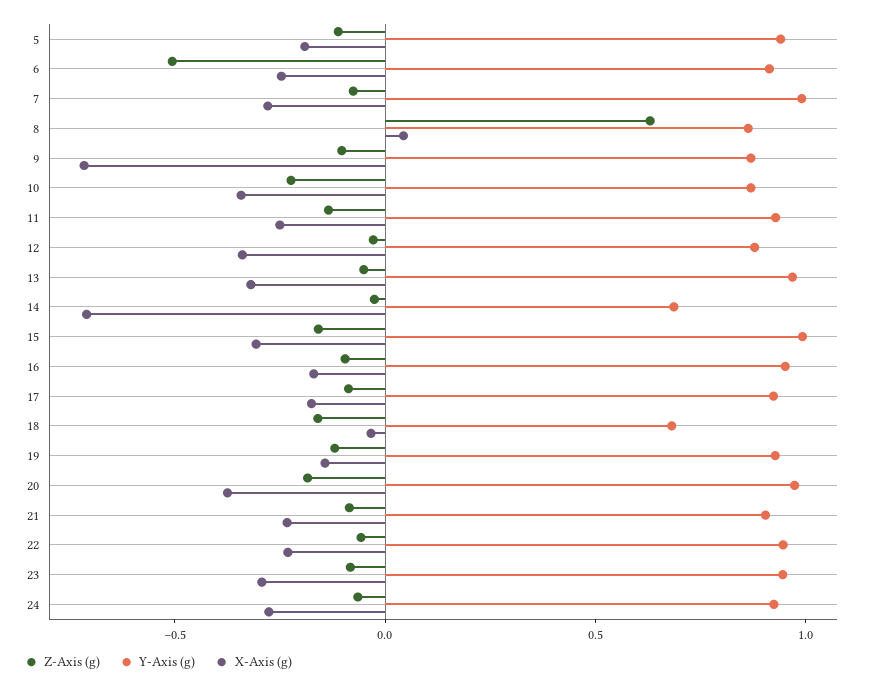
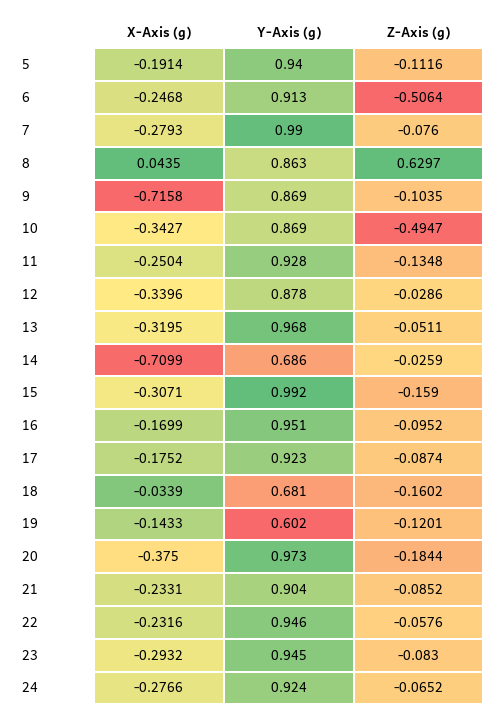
  {
    "Z-Axis (g)": {
      "5": -0.1116,
      "6": -0.5064,
      "7": -0.076,
      "8": 0.6297,
      "9": -0.1035,
-     "10": -0.2,
+     "10": -0.4947,
      "11": -0.1348,
      "12": -0.0286,
      "13": -0.0511,
      "14": -0.0259,
      "15": -0.159,
      "16": -0.0952,
      "17": -0.0874,
      "18": -0.1602,
      "19": -0.1201,
      "20": -0.1844,
      "21": -0.0852,
      "22": -0.0576,
      "23": -0.083,
      "24": -0.0652
    },
    "Y-Axis (g)": {
      "5": 0.94,
      "6": 0.913,
      "7": 0.99,
      "8": 0.863,
      "9": 0.869,
      "10": 0.869,
      "11": 0.928,
      "12": 0.878,
      "13": 0.968,
      "14": 0.686,
      "15": 0.992,
      "16": 0.951,
      "17": 0.923,
      "18": 0.681,
-     "19": 0.9,
+     "19": 0.602,
      "20": 0.973,
      "21": 0.904,
      "22": 0.946,
      "23": 0.945,
      "24": 0.924
    },
    "X-Axis (g)": {
      "5": -0.1914,
      "6": -0.2468,
      "7": -0.2793,
      "8": 0.0435,
      "9": -0.7158,
      "10": -0.3427,
      "11": -0.2504,
      "12": -0.3396,
      "13": -0.3195,
      "14": -0.7099,
      "15": -0.3071,
      "16": -0.1699,
      "17": -0.1752,
      "18": -0.0339,
      "19": -0.1433,
      "20": -0.375,
      "21": -0.2331,
      "22": -0.2316,
      "23": -0.2932,
      "24": -0.2766
    }
  }

